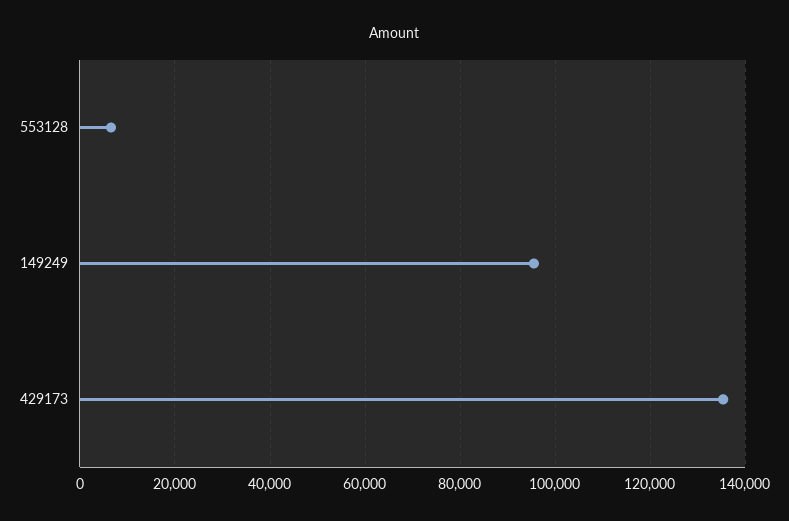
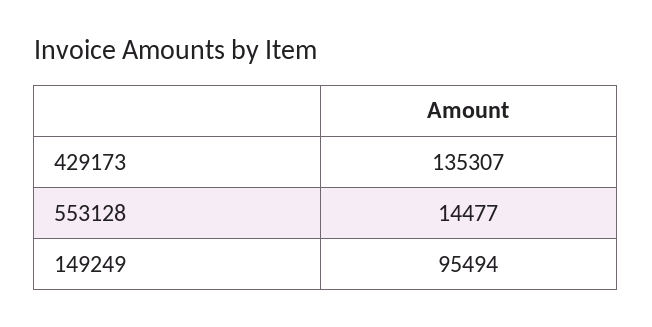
  {
-   "553128": 6000,
+   "553128": 14477,
    "149249": 95494,
    "429173": 135307
  }

